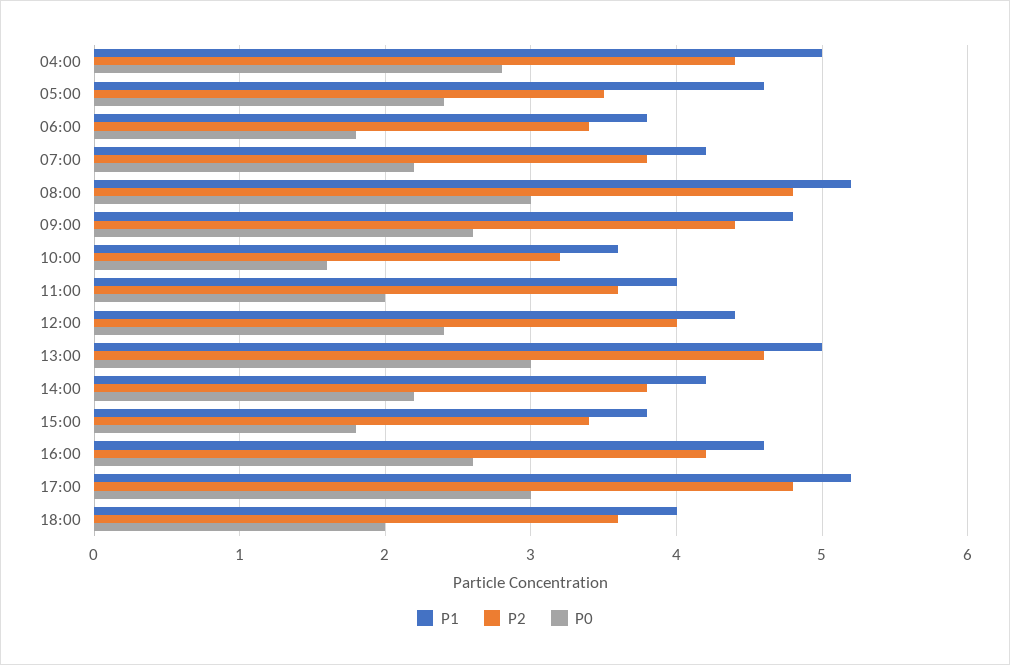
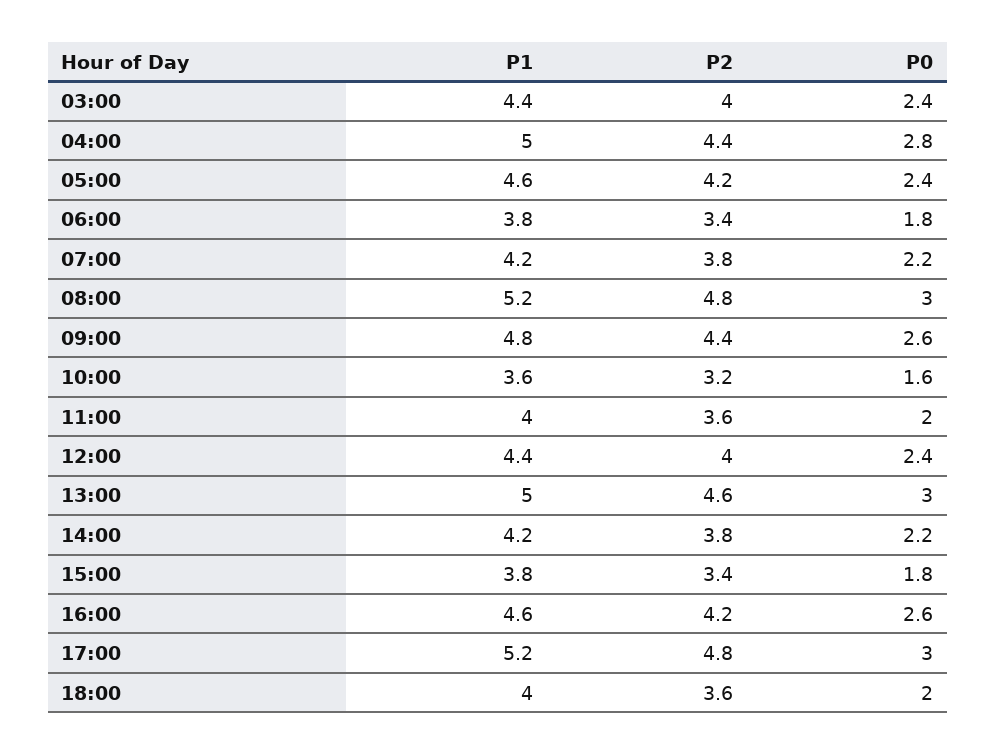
  {
    "P1": {
      "04:00": 5,
      "05:00": 4.6,
      "06:00": 3.8,
      "07:00": 4.2,
      "08:00": 5.2,
      "09:00": 4.8,
      "10:00": 3.6,
      "11:00": 4,
      "12:00": 4.4,
      "13:00": 5,
      "14:00": 4.2,
      "15:00": 3.8,
      "16:00": 4.6,
      "17:00": 5.2,
-     "18:00": 4
+     "18:00": 4,
+     "03:00": 4.4
    },
    "P2": {
      "04:00": 4.4,
-     "05:00": 3.5,
+     "05:00": 4.2,
      "06:00": 3.4,
      "07:00": 3.8,
      "08:00": 4.8,
      "09:00": 4.4,
      "10:00": 3.2,
      "11:00": 3.6,
      "12:00": 4,
      "13:00": 4.6,
      "14:00": 3.8,
      "15:00": 3.4,
      "16:00": 4.2,
      "17:00": 4.8,
-     "18:00": 3.6
+     "18:00": 3.6,
+     "03:00": 4
    },
    "P0": {
      "04:00": 2.8,
      "05:00": 2.4,
      "06:00": 1.8,
      "07:00": 2.2,
      "08:00": 3,
      "09:00": 2.6,
      "10:00": 1.6,
      "11:00": 2,
      "12:00": 2.4,
      "13:00": 3,
      "14:00": 2.2,
      "15:00": 1.8,
      "16:00": 2.6,
      "17:00": 3,
-     "18:00": 2
+     "18:00": 2,
+     "03:00": 2.4
    }
  }

